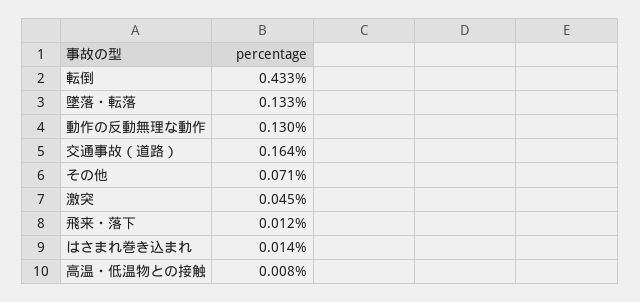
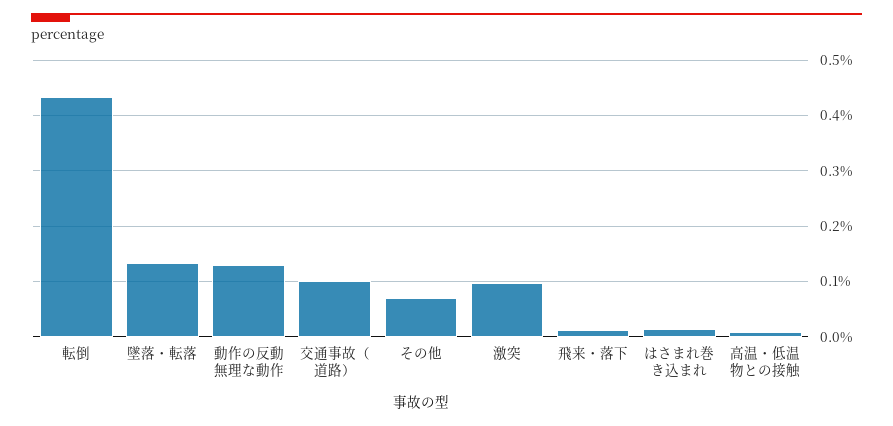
  {
    "転倒": 0.433,
    "墜落・転落": 0.133,
    "動作の反動無理な動作": 0.13,
-   "交通事故（道路）": 0.164,
+   "交通事故（道路）": 0.1,
    "その他": 0.071,
-   "激突": 0.045,
+   "激突": 0.1,
    "飛来・落下": 0.012,
    "はさまれ巻き込まれ": 0.014,
    "高温・低温物との接触": 0.008
  }

